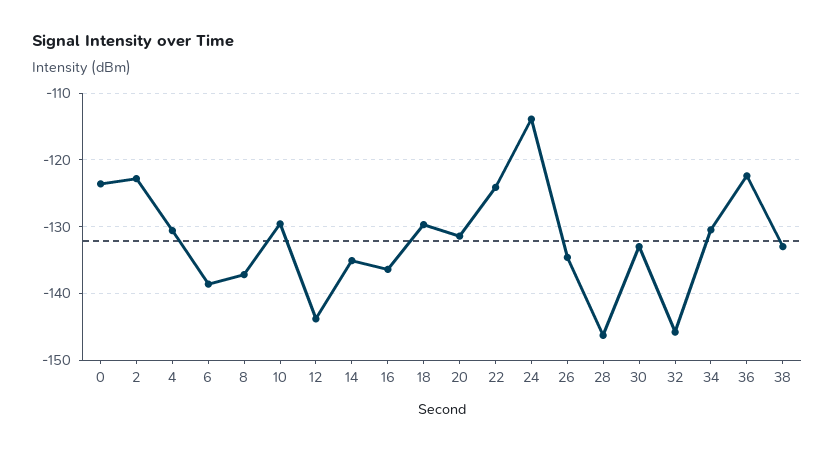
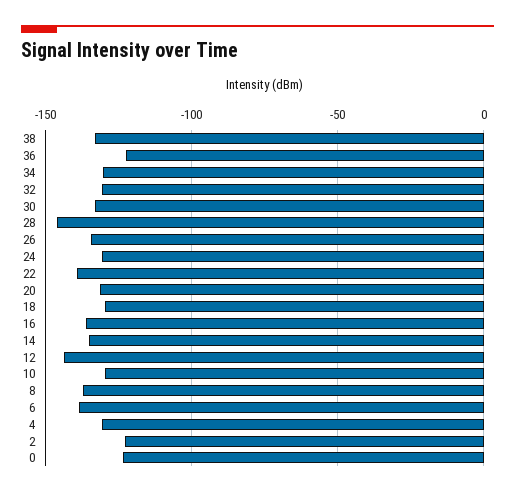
  {
    "0": -124,
    "2": -123,
    "4": -131,
    "6": -139,
    "8": -137,
    "10": -130,
    "12": -144,
    "14": -135,
    "16": -136,
    "18": -130,
    "20": -131,
-   "22": -124,
+   "22": -140,
-   "24": -114,
+   "24": -130,
    "26": -135,
    "28": -146,
    "30": -133,
-   "32": -146,
+   "32": -130,
    "34": -131,
    "36": -122,
    "38": -133
  }

